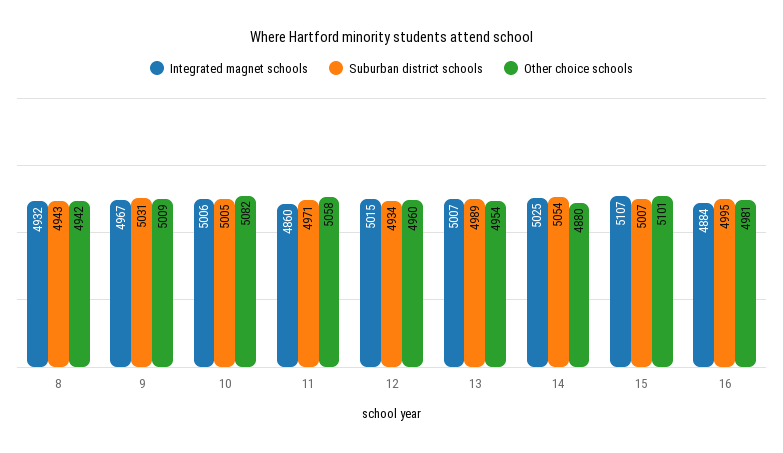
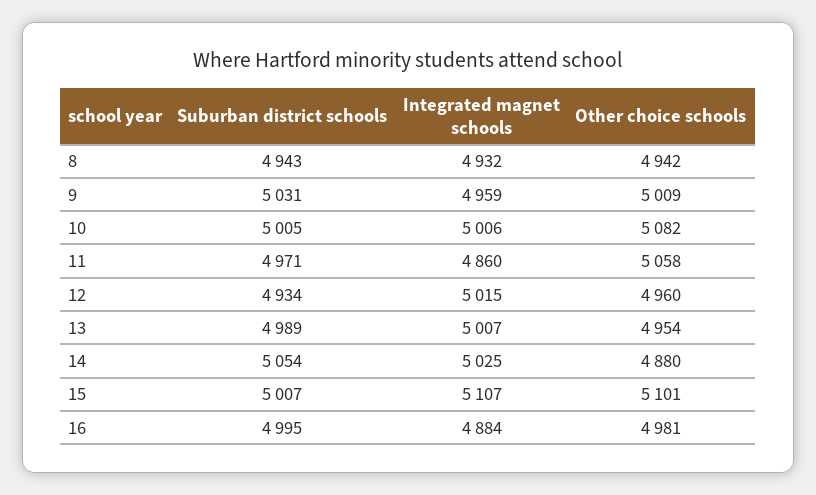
  {
    "Integrated magnet schools": {
      "8": 4932,
-     "9": 4967,
+     "9": 4959,
      "10": 5006,
      "11": 4860,
      "12": 5015,
      "13": 5007,
      "14": 5025,
      "15": 5107,
      "16": 4884
    },
    "Suburban district schools": {
      "8": 4943,
      "9": 5031,
      "10": 5005,
      "11": 4971,
      "12": 4934,
      "13": 4989,
      "14": 5054,
      "15": 5007,
      "16": 4995
    },
    "Other choice schools": {
      "8": 4942,
      "9": 5009,
      "10": 5082,
      "11": 5058,
      "12": 4960,
      "13": 4954,
      "14": 4880,
      "15": 5101,
      "16": 4981
    }
  }

